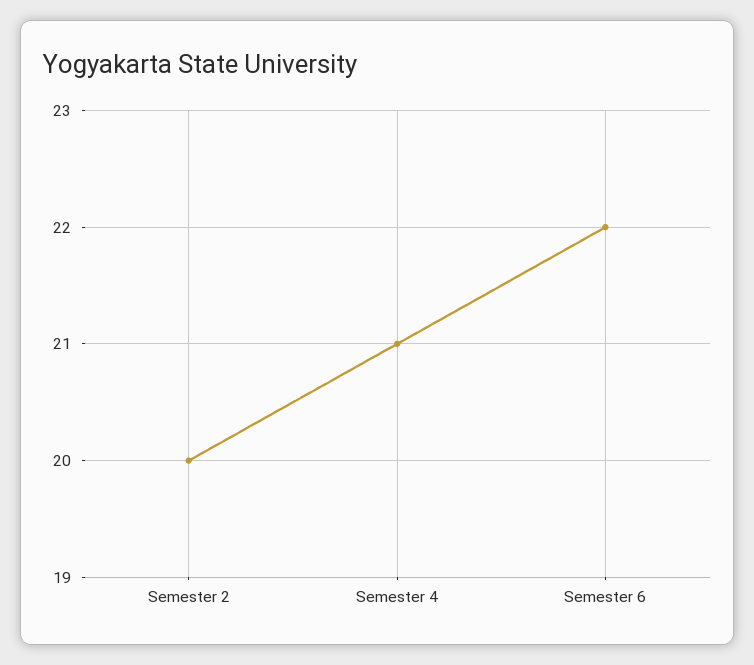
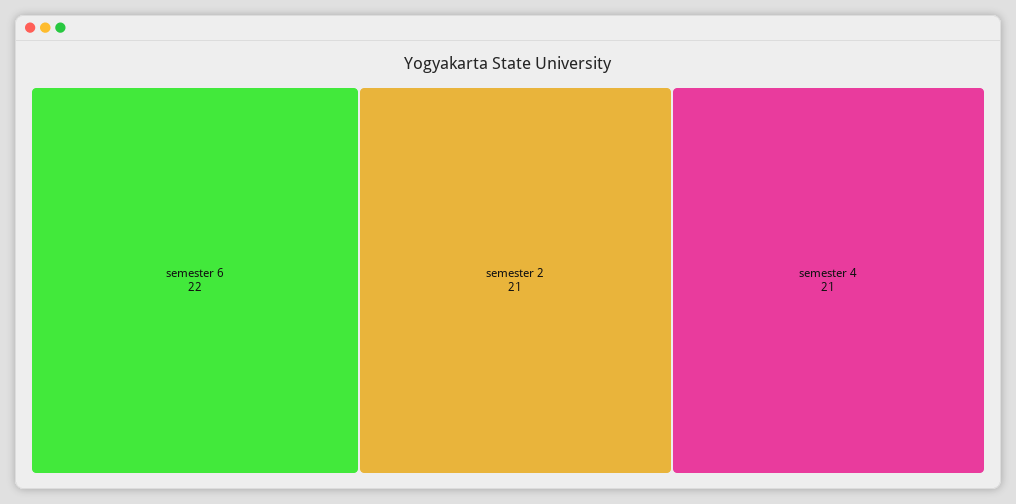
  {
-   "Semester 2": 20,
+   "Semester 2": 21,
    "Semester 4": 21,
    "Semester 6": 22
  }

